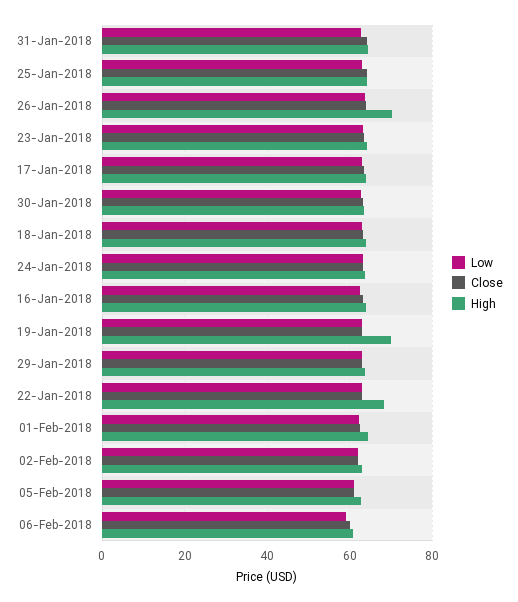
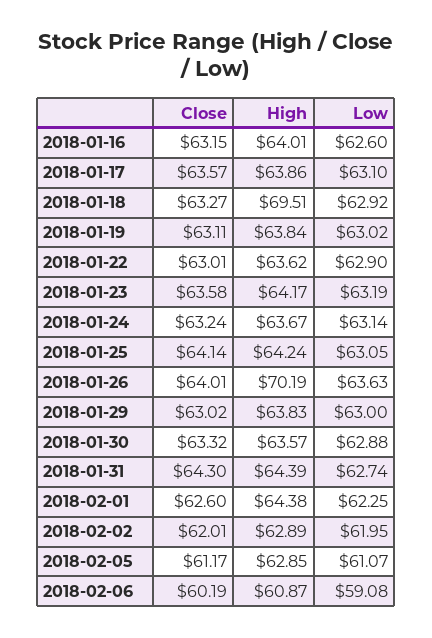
  {
    "Low": {
      "31-Jan-2018": 62.74,
      "25-Jan-2018": 63.05,
      "26-Jan-2018": 63.63,
      "23-Jan-2018": 63.19,
      "17-Jan-2018": 63.1,
      "30-Jan-2018": 62.88,
      "18-Jan-2018": 62.92,
      "24-Jan-2018": 63.14,
      "16-Jan-2018": 62.6,
      "19-Jan-2018": 63.02,
      "29-Jan-2018": 63,
      "22-Jan-2018": 62.9,
      "01-Feb-2018": 62.25,
      "02-Feb-2018": 61.95,
      "05-Feb-2018": 61.07,
      "06-Feb-2018": 59.08
    },
    "Close": {
      "31-Jan-2018": 64.3,
      "25-Jan-2018": 64.14,
      "26-Jan-2018": 64.01,
      "23-Jan-2018": 63.58,
      "17-Jan-2018": 63.57,
      "30-Jan-2018": 63.32,
      "18-Jan-2018": 63.27,
      "24-Jan-2018": 63.24,
      "16-Jan-2018": 63.15,
      "19-Jan-2018": 63.11,
      "29-Jan-2018": 63.02,
      "22-Jan-2018": 63.01,
      "01-Feb-2018": 62.6,
      "02-Feb-2018": 62.01,
      "05-Feb-2018": 61.17,
      "06-Feb-2018": 60.19
    },
    "High": {
      "31-Jan-2018": 64.39,
      "25-Jan-2018": 64.24,
      "26-Jan-2018": 70.19,
      "23-Jan-2018": 64.17,
      "17-Jan-2018": 63.86,
      "30-Jan-2018": 63.57,
-     "18-Jan-2018": 64,
+     "18-Jan-2018": 69.51,
      "24-Jan-2018": 63.67,
      "16-Jan-2018": 64.01,
-     "19-Jan-2018": 70,
+     "19-Jan-2018": 63.84,
      "29-Jan-2018": 63.83,
-     "22-Jan-2018": 68,
+     "22-Jan-2018": 63.62,
      "01-Feb-2018": 64.38,
      "02-Feb-2018": 62.89,
      "05-Feb-2018": 62.85,
      "06-Feb-2018": 60.87
    }
  }

